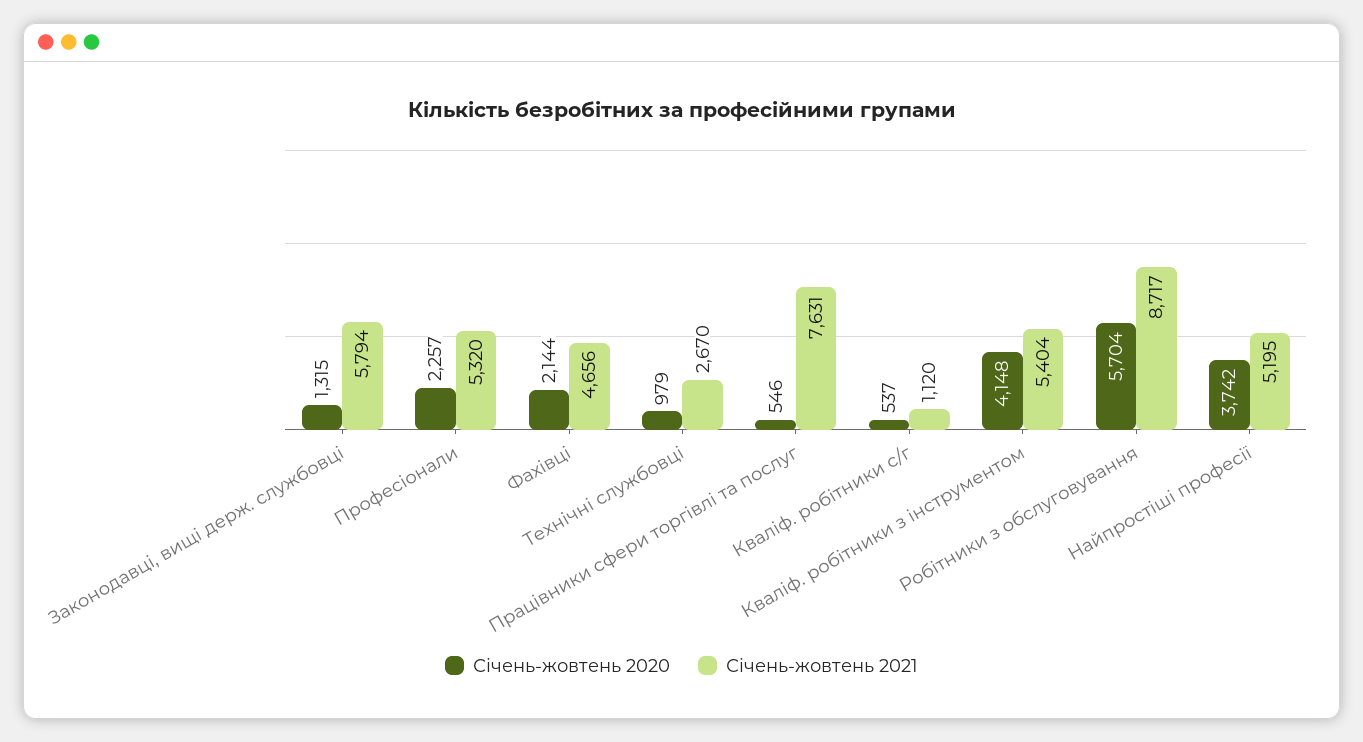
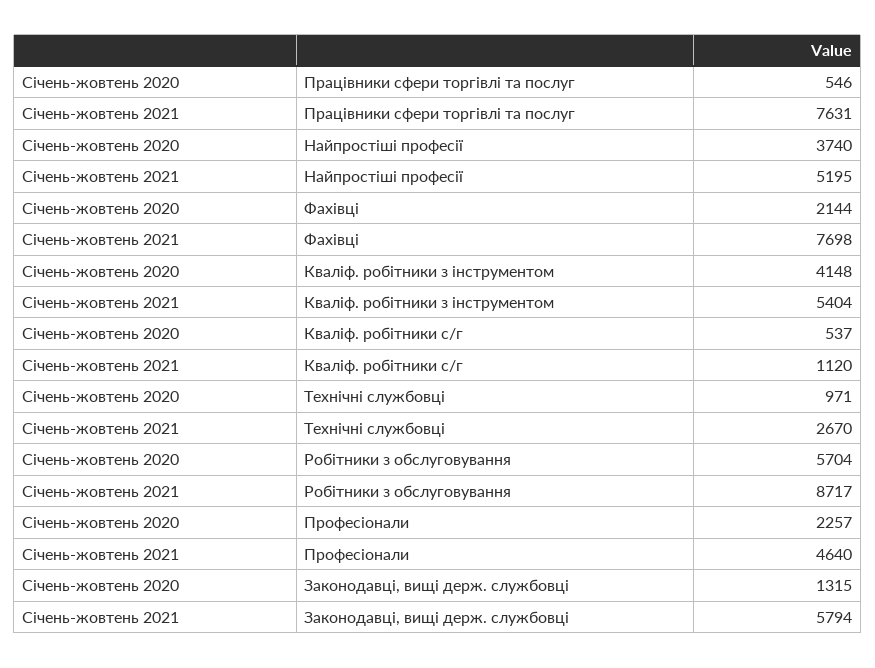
  {
    "Січень-жовтень 2020": {
      "Законодавці, вищі держ. службовці": 1315,
      "Професіонали": 2257,
      "Фахівці": 2144,
-     "Технічні службовці": 979,
+     "Технічні службовці": 971,
      "Працівники сфери торгівлі та послуг": 546,
      "Кваліф. робітники с/г": 537,
      "Кваліф. робітники з інструментом": 4148,
      "Робітники з обслуговування": 5704,
-     "Найпростіші професії": 3742
+     "Найпростіші професії": 3740
    },
    "Січень-жовтень 2021": {
      "Законодавці, вищі держ. службовці": 5794,
-     "Професіонали": 5320,
+     "Професіонали": 4640,
-     "Фахівці": 4656,
+     "Фахівці": 7698,
      "Технічні службовці": 2670,
      "Працівники сфери торгівлі та послуг": 7631,
      "Кваліф. робітники с/г": 1120,
      "Кваліф. робітники з інструментом": 5404,
      "Робітники з обслуговування": 8717,
      "Найпростіші професії": 5195
    }
  }

